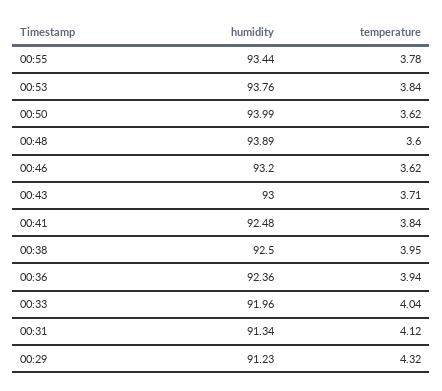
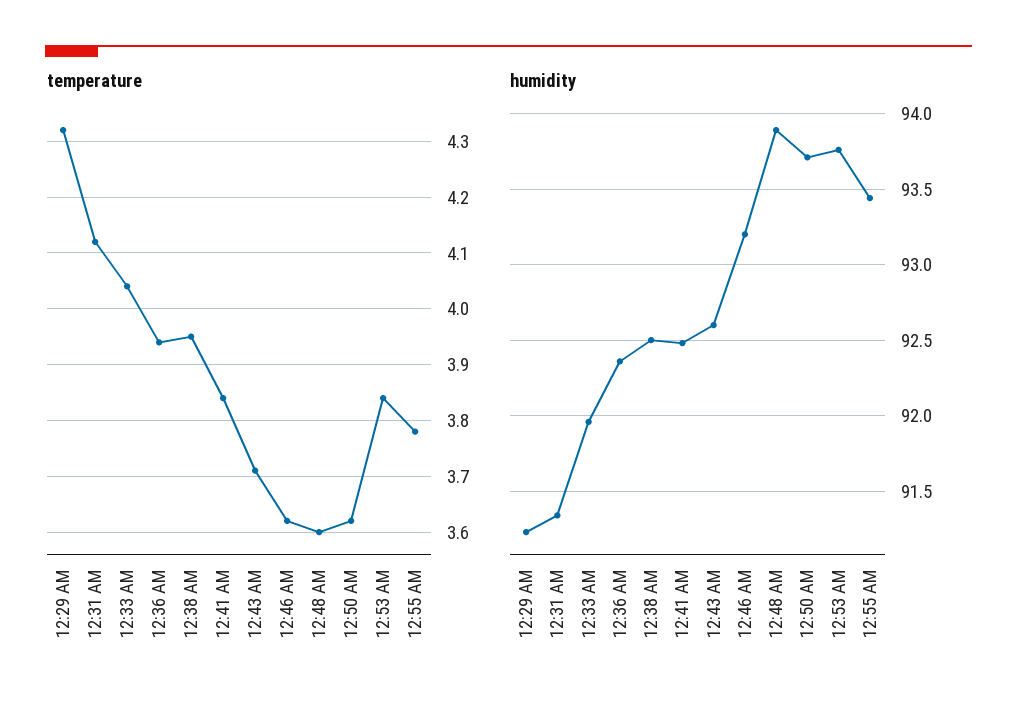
  {
    "humidity": {
      "00:55": 93.44,
      "00:53": 93.76,
-     "00:50": 93.99,
+     "00:50": 93.7,
      "00:48": 93.89,
      "00:46": 93.2,
-     "00:43": 93,
+     "00:43": 92.6,
      "00:41": 92.48,
      "00:38": 92.5,
      "00:36": 92.36,
      "00:33": 91.96,
      "00:31": 91.34,
      "00:29": 91.23
    },
    "temperature": {
      "00:55": 3.78,
      "00:53": 3.84,
      "00:50": 3.62,
      "00:48": 3.6,
      "00:46": 3.62,
      "00:43": 3.71,
      "00:41": 3.84,
      "00:38": 3.95,
      "00:36": 3.94,
      "00:33": 4.04,
      "00:31": 4.12,
      "00:29": 4.32
    }
  }

